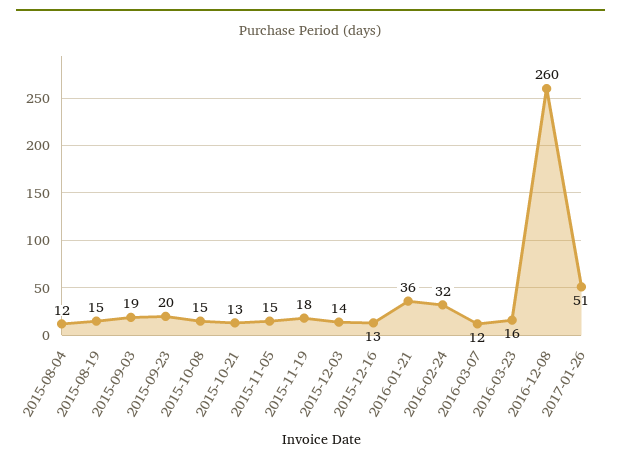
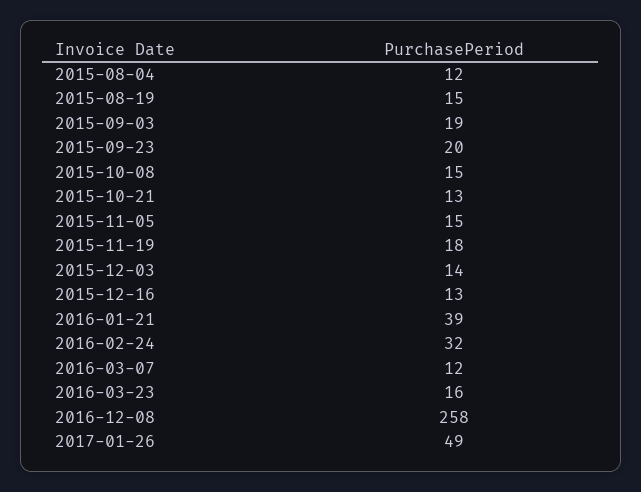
  {
    "2015-08-04": 12,
    "2015-08-19": 15,
    "2015-09-03": 19,
    "2015-09-23": 20,
    "2015-10-08": 15,
    "2015-10-21": 13,
    "2015-11-05": 15,
    "2015-11-19": 18,
    "2015-12-03": 14,
    "2015-12-16": 13,
-   "2016-01-21": 36,
+   "2016-01-21": 39,
    "2016-02-24": 32,
    "2016-03-07": 12,
    "2016-03-23": 16,
-   "2016-12-08": 260,
+   "2016-12-08": 258,
-   "2017-01-26": 51
+   "2017-01-26": 49
  }

